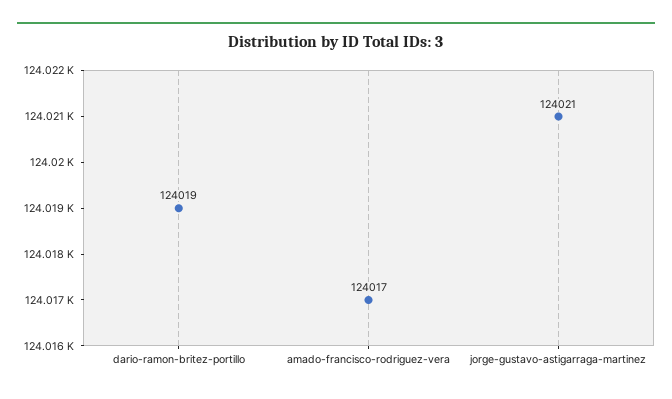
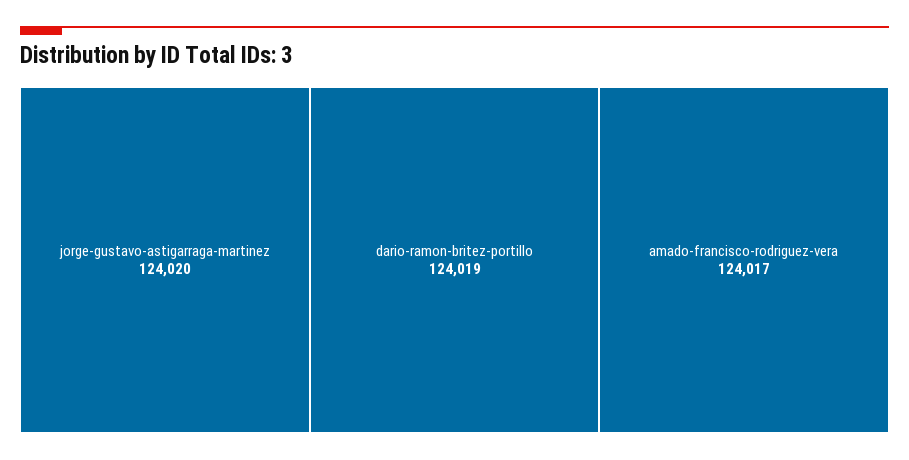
  {
    "dario-ramon-britez-portillo": 124019,
    "amado-francisco-rodriguez-vera": 124017,
-   "jorge-gustavo-astigarraga-martinez": 124021
+   "jorge-gustavo-astigarraga-martinez": 124020
  }

